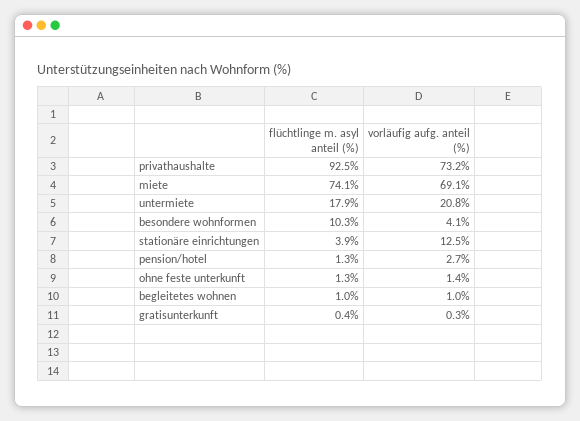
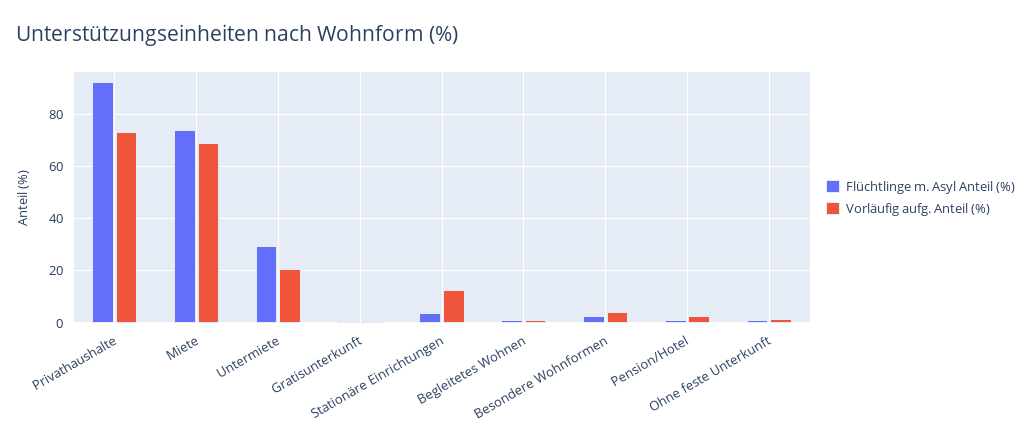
  {
    "flüchtlinge m. asyl anteil (%)": {
      "privathaushalte": 92.5,
      "miete": 74.1,
-     "untermiete": 17.9,
+     "untermiete": 30,
-     "besondere wohnformen": 10.3,
+     "besondere wohnformen": 2.5,
      "stationäre einrichtungen": 3.9,
      "pension/hotel": 1.3,
      "ohne feste unterkunft": 1.3,
      "begleitetes wohnen": 1,
      "gratisunterkunft": 0.4
    },
    "vorläufig aufg. anteil (%)": {
      "privathaushalte": 73.2,
      "miete": 69.1,
      "untermiete": 20.8,
      "besondere wohnformen": 4.1,
      "stationäre einrichtungen": 12.5,
      "pension/hotel": 2.7,
      "ohne feste unterkunft": 1.4,
      "begleitetes wohnen": 1,
      "gratisunterkunft": 0.3
    }
  }

